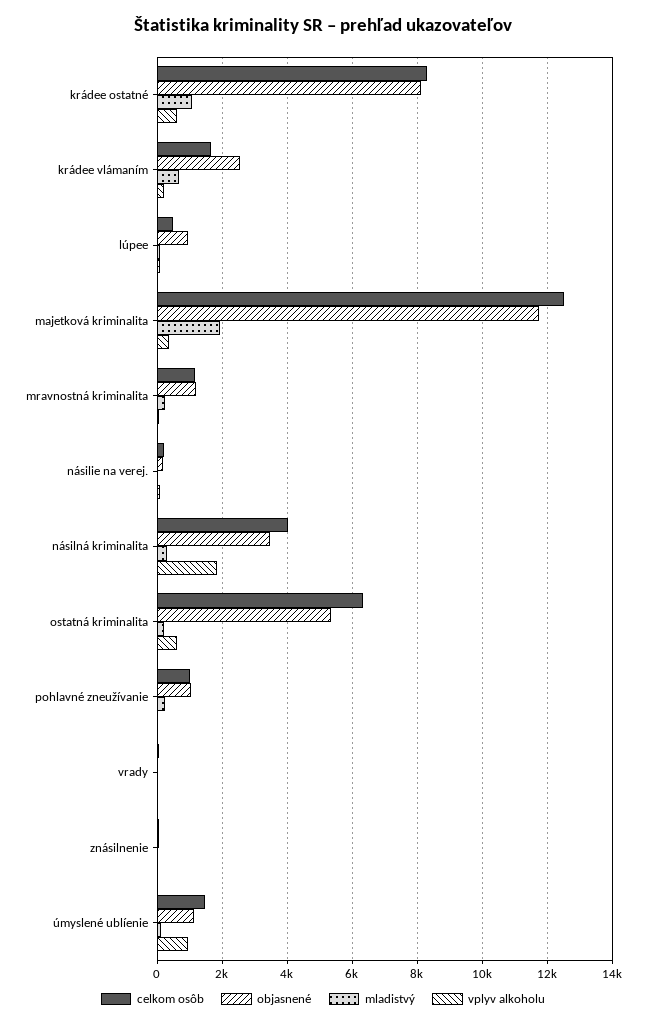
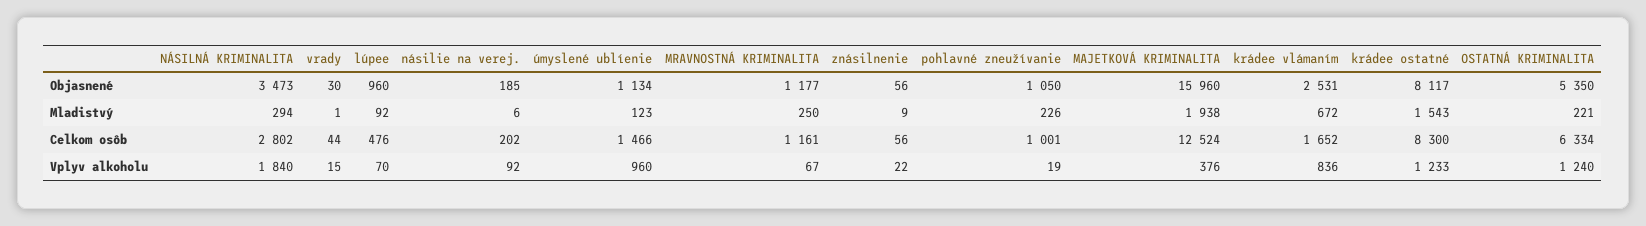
  {
    "celkom osôb": {
      "krádee ostatné": 8300,
      "krádee vlámaním": 1652,
      "lúpee": 476,
      "majetková kriminalita": 12524,
      "mravnostná kriminalita": 1161,
      "násilie na verej.": 202,
-     "násilná kriminalita": 4000,
+     "násilná kriminalita": 2802,
      "ostatná kriminalita": 6334,
      "pohlavné zneužívanie": 1001,
      "vrady": 44,
      "znásilnenie": 56,
      "úmyslené ublíenie": 1466
    },
    "objasnené": {
      "krádee ostatné": 8117,
      "krádee vlámaním": 2531,
      "lúpee": 960,
-     "majetková kriminalita": 11800,
+     "majetková kriminalita": 15960,
      "mravnostná kriminalita": 1177,
      "násilie na verej.": 185,
      "násilná kriminalita": 3473,
      "ostatná kriminalita": 5350,
      "pohlavné zneužívanie": 1050,
      "vrady": 30,
      "znásilnenie": 56,
      "úmyslené ublíenie": 1134
    },
    "mladistvý": {
-     "krádee ostatné": 1000,
+     "krádee ostatné": 1543,
      "krádee vlámaním": 672,
      "lúpee": 92,
      "majetková kriminalita": 1938,
      "mravnostná kriminalita": 250,
      "násilie na verej.": 6,
      "násilná kriminalita": 294,
      "ostatná kriminalita": 221,
      "pohlavné zneužívanie": 226,
      "vrady": 1,
      "znásilnenie": 9,
      "úmyslené ublíenie": 123
    },
    "vplyv alkoholu": {
-     "krádee ostatné": 600,
+     "krádee ostatné": 1233,
-     "krádee vlámaním": 200,
+     "krádee vlámaním": 836,
      "lúpee": 70,
      "majetková kriminalita": 376,
      "mravnostná kriminalita": 67,
      "násilie na verej.": 92,
      "násilná kriminalita": 1840,
-     "ostatná kriminalita": 600,
+     "ostatná kriminalita": 1240,
      "pohlavné zneužívanie": 19,
      "vrady": 15,
      "znásilnenie": 22,
      "úmyslené ublíenie": 960
    }
  }

